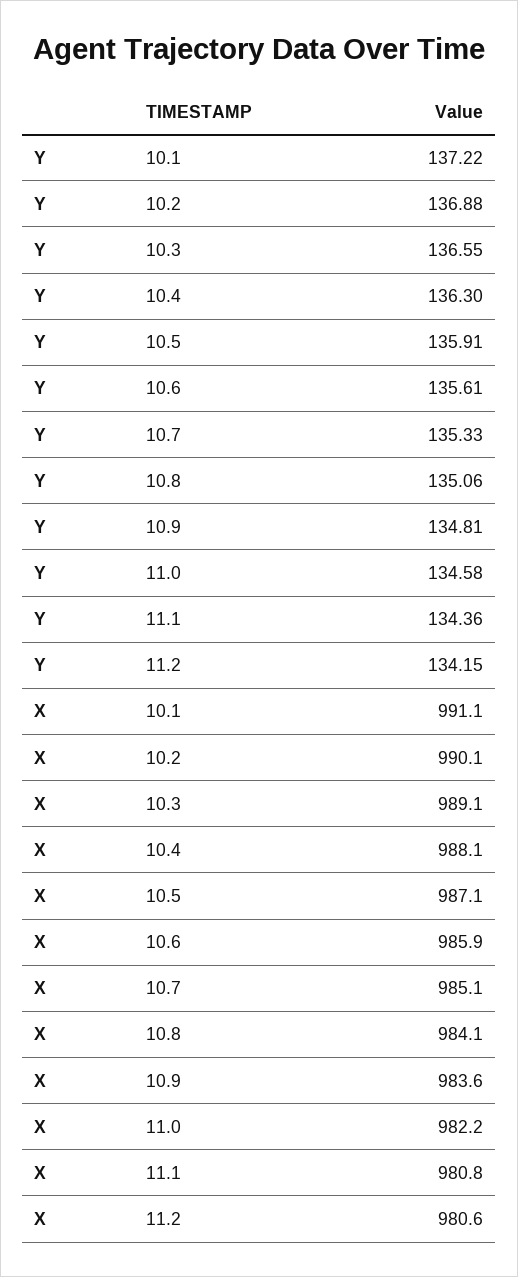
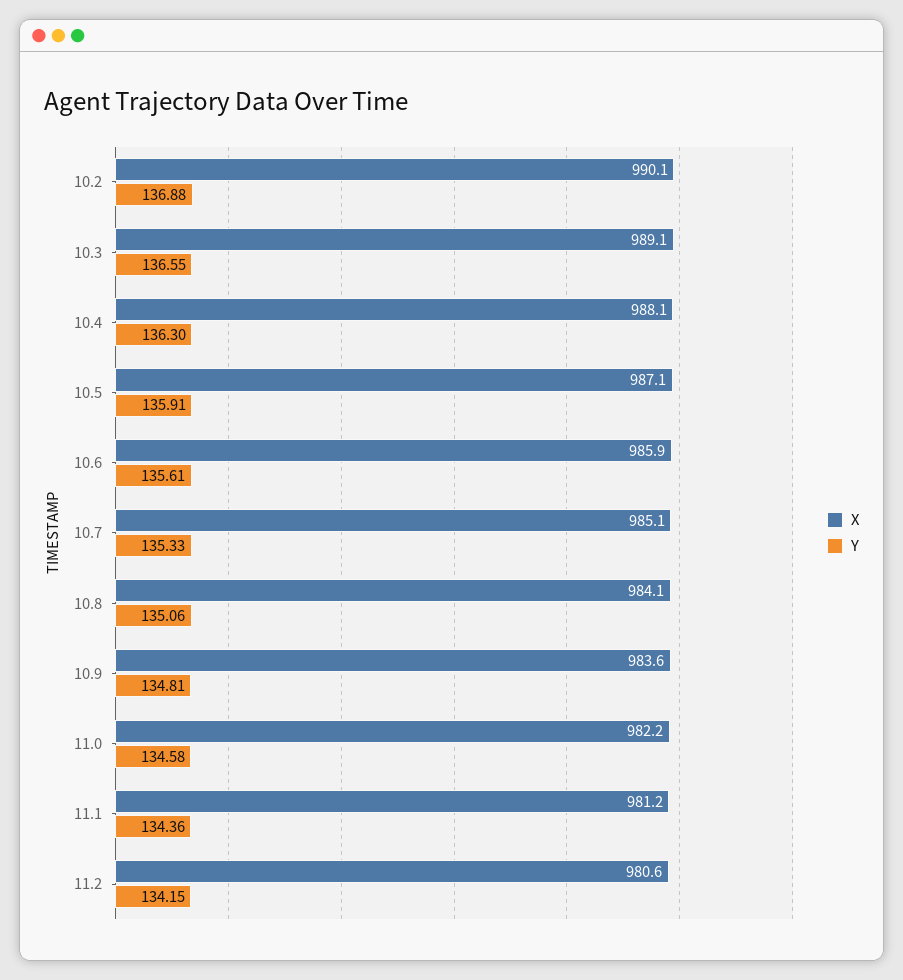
  {
    "Y": {
-     "10.1": 137.22,
      "10.2": 136.88,
      "10.3": 136.55,
      "10.4": 136.3,
      "10.5": 135.91,
      "10.6": 135.61,
      "10.7": 135.33,
      "10.8": 135.06,
      "10.9": 134.81,
      "11.0": 134.58,
      "11.1": 134.36,
      "11.2": 134.15
    },
    "X": {
-     "10.1": 991.1,
      "10.2": 990.1,
      "10.3": 989.1,
      "10.4": 988.1,
      "10.5": 987.1,
      "10.6": 985.9,
      "10.7": 985.1,
      "10.8": 984.1,
      "10.9": 983.6,
      "11.0": 982.2,
-     "11.1": 980.8,
+     "11.1": 981.2,
      "11.2": 980.6
    }
  }

